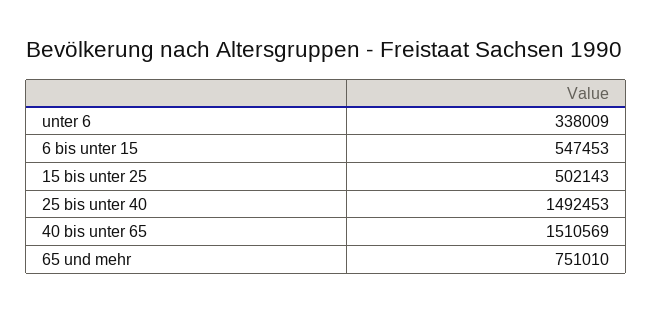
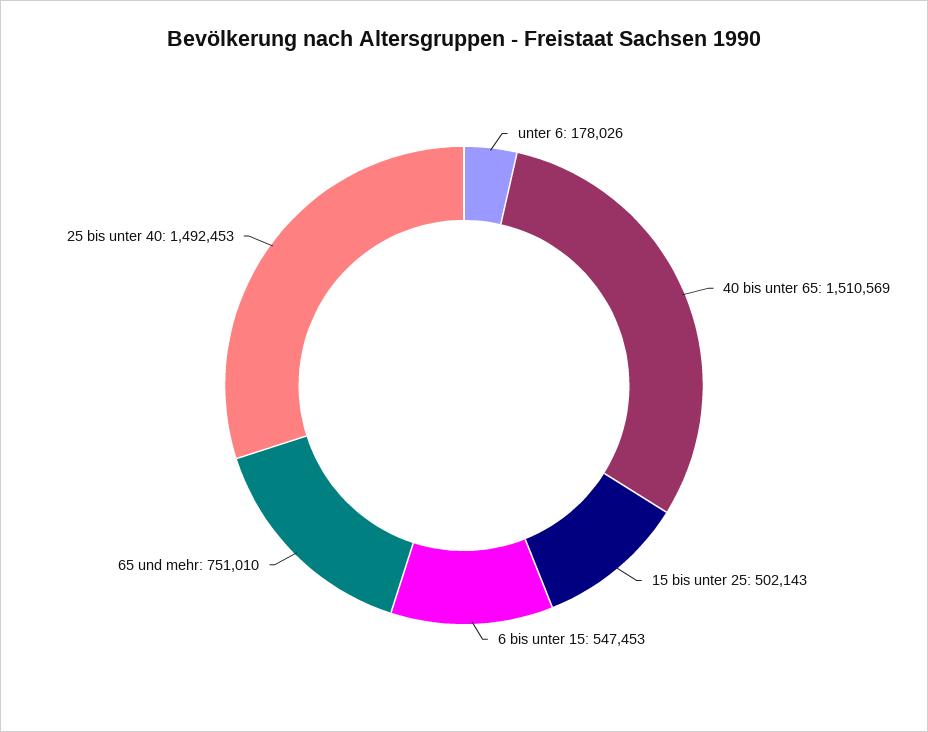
  {
-   "unter 6": 338009,
+   "unter 6": 178026,
    "6 bis unter 15": 547453,
    "15 bis unter 25": 502143,
    "25 bis unter 40": 1492453,
    "40 bis unter 65": 1510569,
    "65 und mehr": 751010
  }

